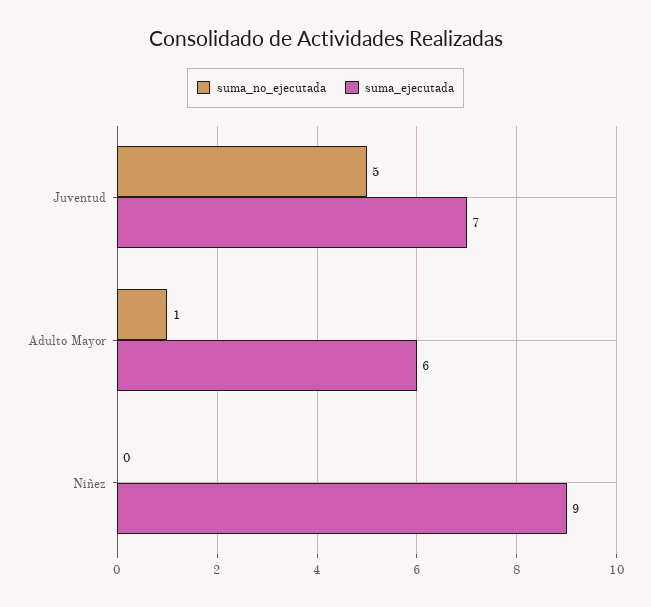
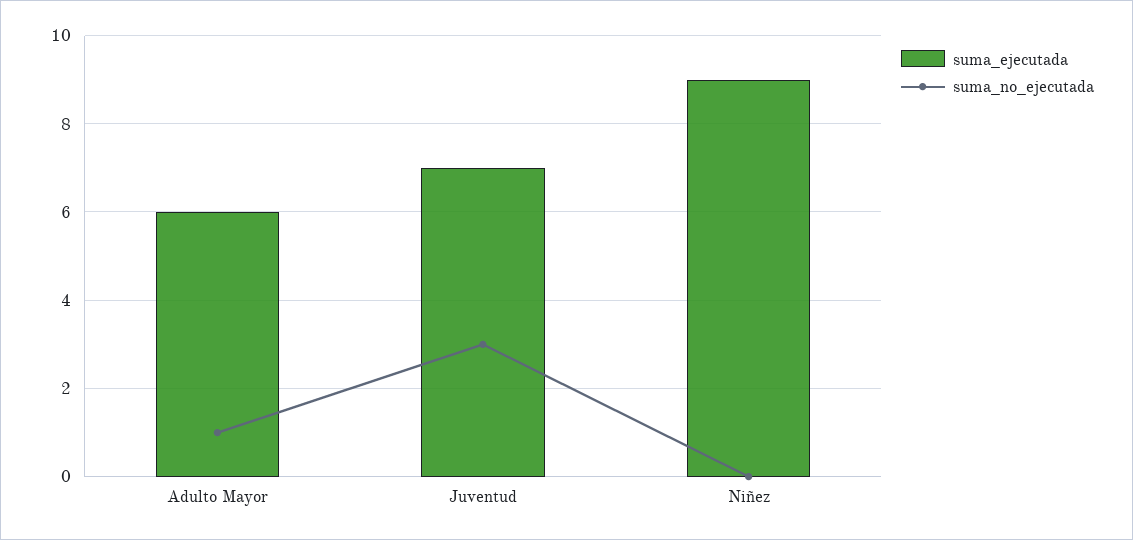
  {
    "suma_no_ejecutada": {
-     "Juventud": 5,
+     "Juventud": 3,
      "Adulto Mayor": 1,
      "Niñez": 0
    },
    "suma_ejecutada": {
      "Juventud": 7,
      "Adulto Mayor": 6,
      "Niñez": 9
    }
  }

